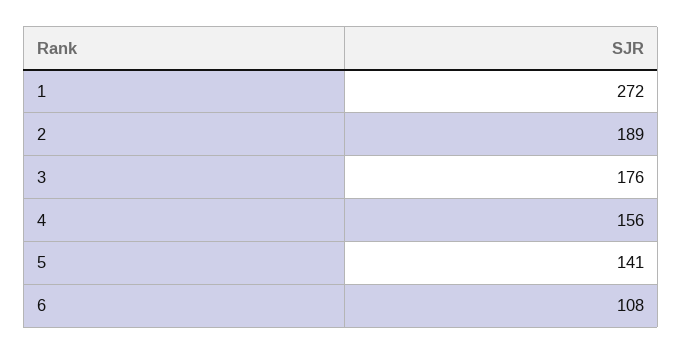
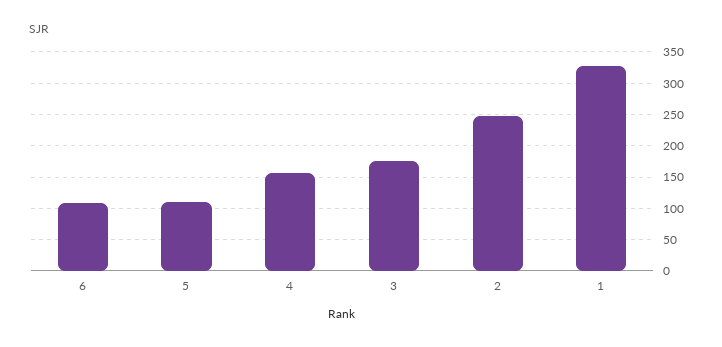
  {
-   "1": 272,
+   "1": 330,
-   "2": 189,
+   "2": 250,
    "3": 176,
    "4": 156,
-   "5": 141,
+   "5": 110,
    "6": 108
  }

